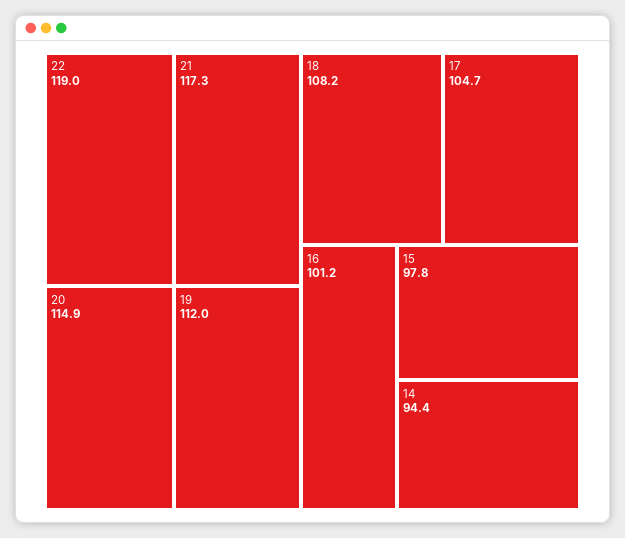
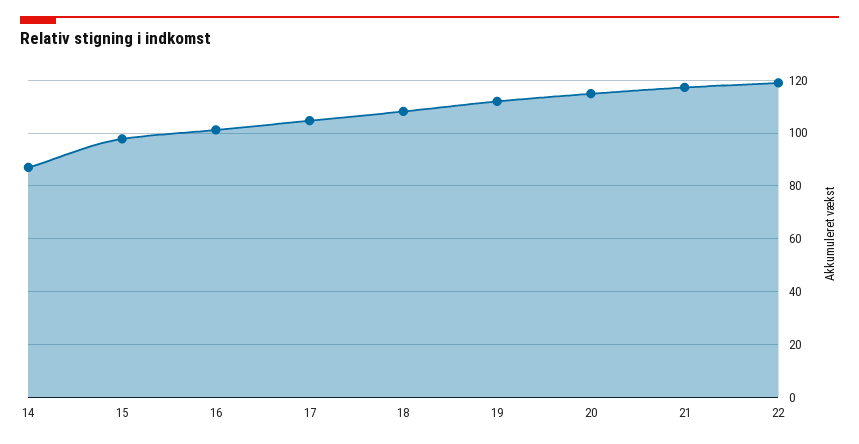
  {
    "22": 119,
    "21": 117.3,
    "20": 114.9,
    "19": 112,
    "18": 108.2,
    "17": 104.7,
    "16": 101.2,
    "15": 97.8,
-   "14": 94.4
+   "14": 87.5
  }

